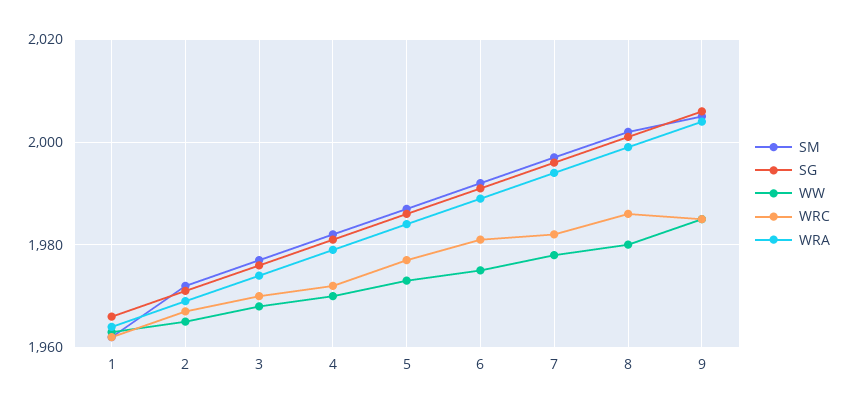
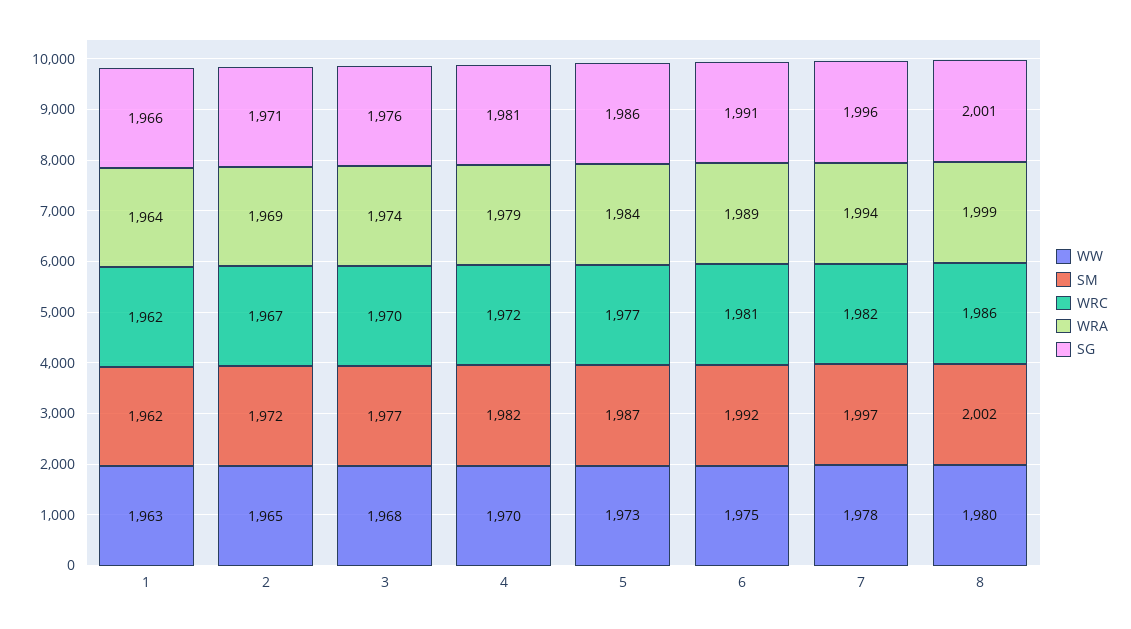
  {
    "SM": {
      "1": 1962,
      "2": 1972,
      "3": 1977,
      "4": 1982,
      "5": 1987,
      "6": 1992,
      "7": 1997,
-     "8": 2002,
+     "8": 2002
-     "9": 2005
    },
    "SG": {
      "1": 1966,
      "2": 1971,
      "3": 1976,
      "4": 1981,
      "5": 1986,
      "6": 1991,
      "7": 1996,
-     "8": 2001,
+     "8": 2001
-     "9": 2005
    },
    "WW": {
      "1": 1963,
      "2": 1965,
      "3": 1968,
      "4": 1970,
      "5": 1973,
      "6": 1975,
      "7": 1978,
-     "8": 1980,
+     "8": 1980
-     "9": 1985
    },
    "WRC": {
      "1": 1962,
      "2": 1967,
      "3": 1970,
      "4": 1972,
      "5": 1977,
      "6": 1981,
      "7": 1982,
-     "8": 1986,
+     "8": 1986
-     "9": 1985
    },
    "WRA": {
      "1": 1964,
      "2": 1969,
      "3": 1974,
      "4": 1979,
      "5": 1984,
      "6": 1989,
      "7": 1994,
-     "8": 1999,
+     "8": 1999
-     "9": 2005
    }
  }

